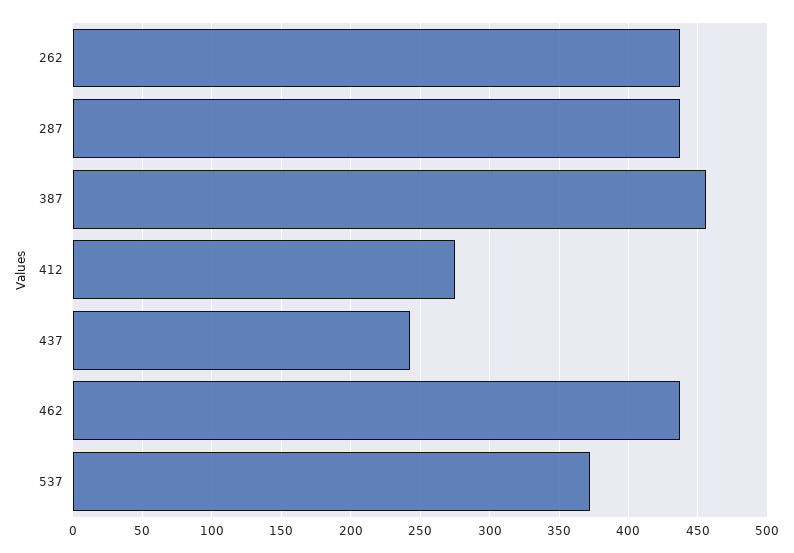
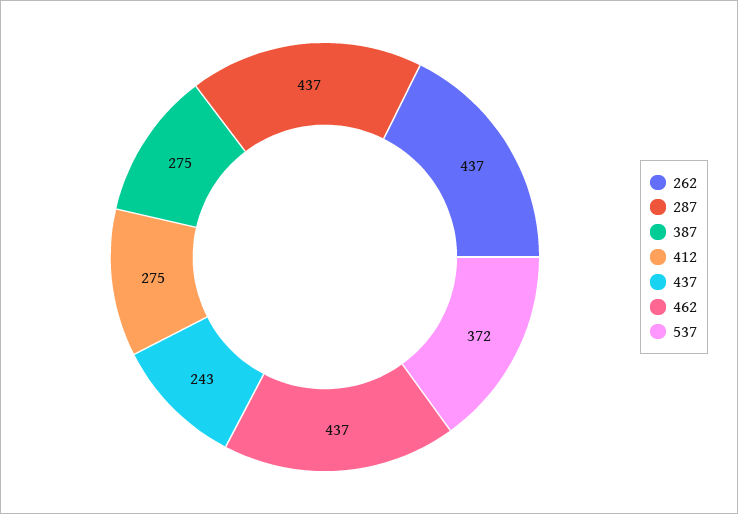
  {
    "262": 437,
    "287": 437,
-   "387": 455,
+   "387": 275,
    "412": 275,
    "437": 243,
    "462": 437,
    "537": 372
  }

